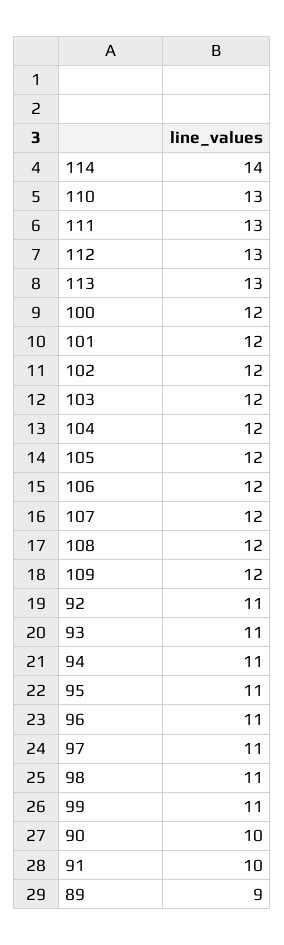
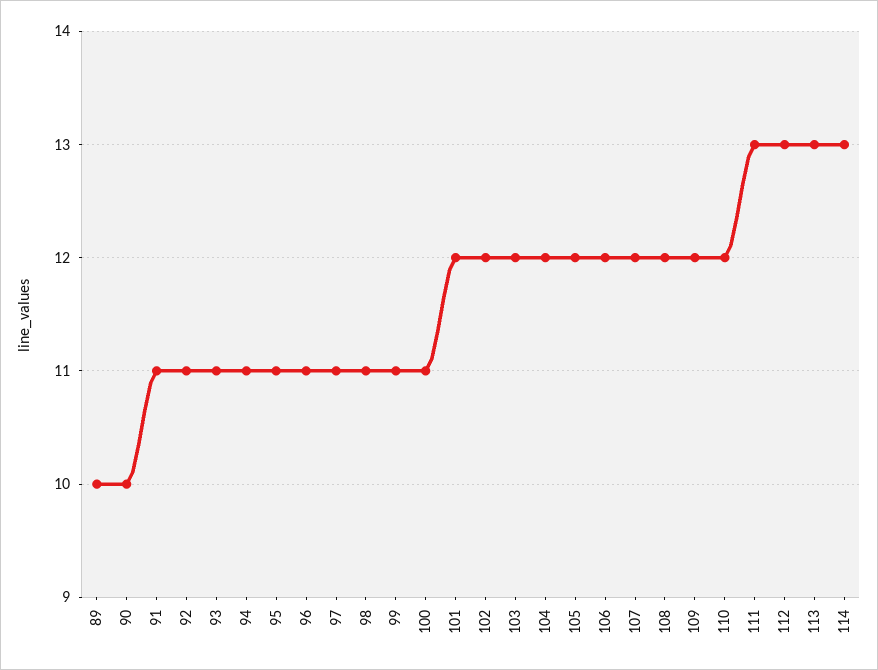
  {
-   "114": 14,
+   "114": 13,
-   "110": 13,
+   "110": 12,
    "111": 13,
    "112": 13,
    "113": 13,
-   "100": 12,
+   "100": 11,
    "101": 12,
    "102": 12,
    "103": 12,
    "104": 12,
    "105": 12,
    "106": 12,
    "107": 12,
    "108": 12,
    "109": 12,
    "92": 11,
    "93": 11,
    "94": 11,
    "95": 11,
    "96": 11,
    "97": 11,
    "98": 11,
    "99": 11,
    "90": 10,
-   "91": 10,
+   "91": 11,
-   "89": 9
+   "89": 10
  }

